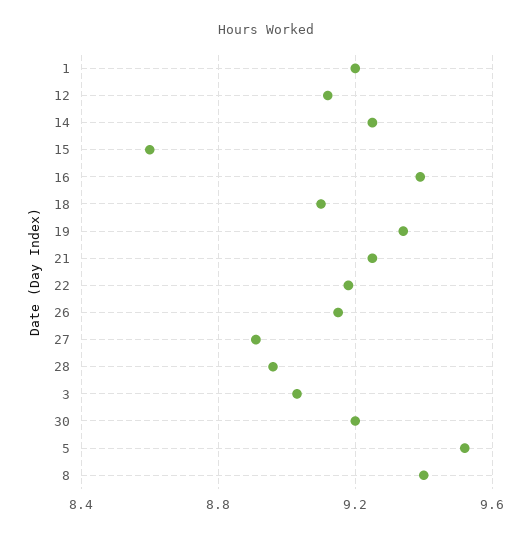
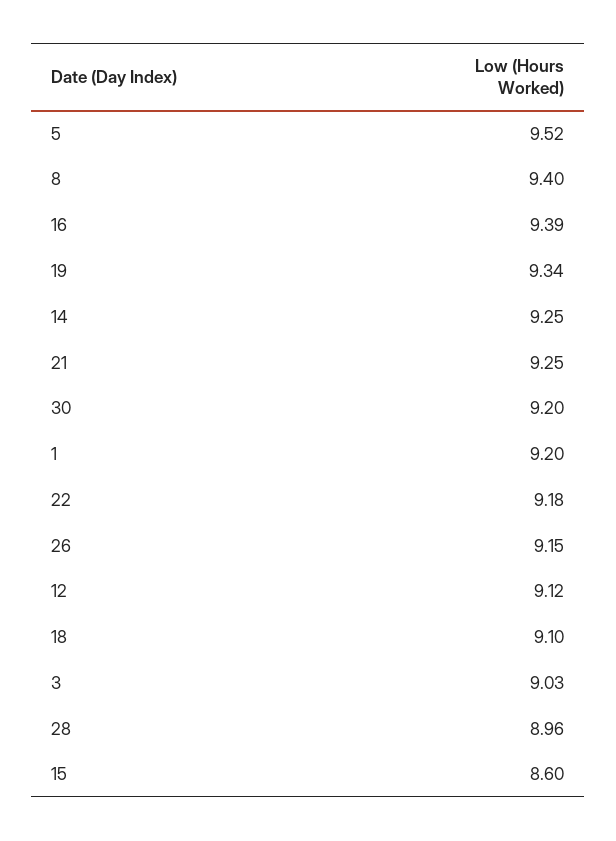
  {
    "1": 9.2,
    "12": 9.12,
    "14": 9.25,
    "15": 8.6,
    "16": 9.39,
    "18": 9.1,
    "19": 9.34,
    "21": 9.25,
    "22": 9.18,
    "26": 9.15,
-   "27": 8.9,
    "28": 8.96,
    "3": 9.03,
    "30": 9.2,
    "5": 9.52,
    "8": 9.4
  }

